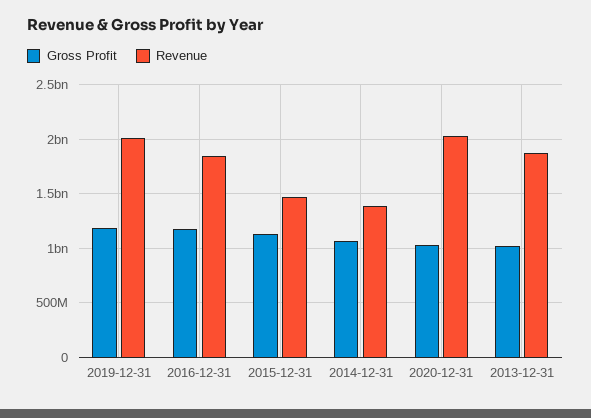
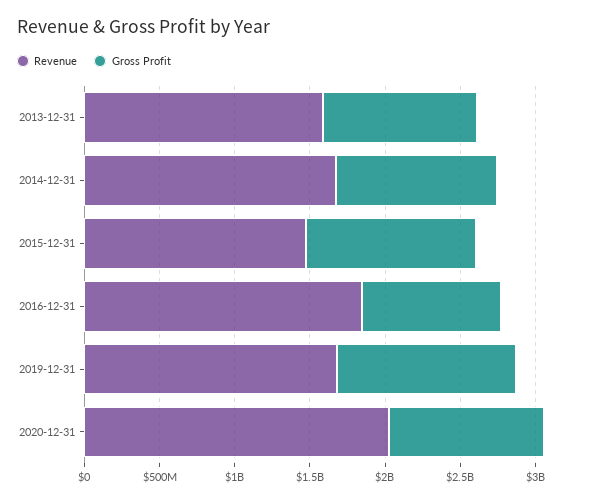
  {
    "Gross Profit": {
      "2019-12-31": 1200000000,
-     "2016-12-31": 1200000000,
+     "2016-12-31": 900000000,
      "2015-12-31": 1100000000,
      "2014-12-31": 1100000000,
      "2020-12-31": 1000000000,
      "2013-12-31": 1000000000
    },
    "Revenue": {
-     "2019-12-31": 2000000000,
+     "2019-12-31": 1700000000,
      "2016-12-31": 1800000000,
      "2015-12-31": 1500000000,
-     "2014-12-31": 1400000000,
+     "2014-12-31": 1700000000,
      "2020-12-31": 2000000000,
-     "2013-12-31": 1900000000
+     "2013-12-31": 1600000000
    }
  }

